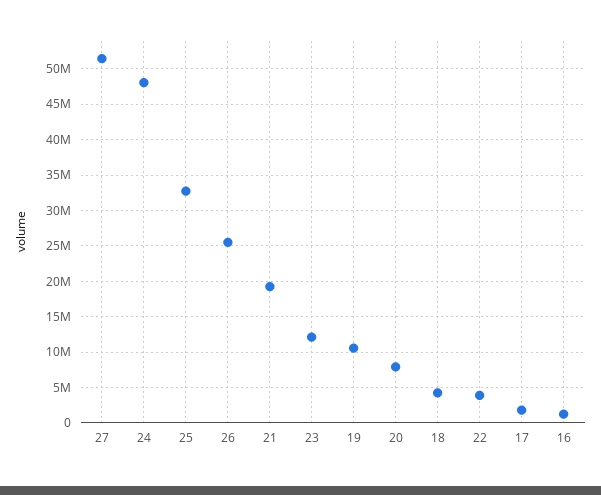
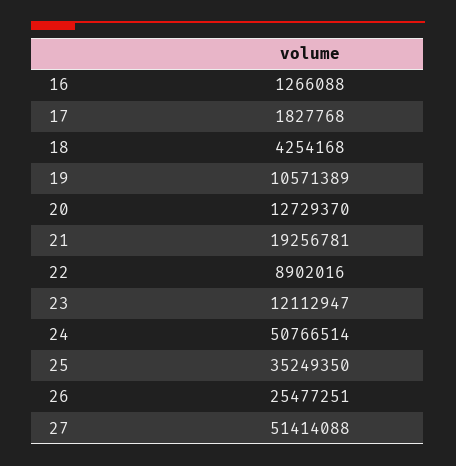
  {
    "27": 51414088,
-   "24": 48000000,
+   "24": 50766514,
-   "25": 33000000,
+   "25": 35249350,
    "26": 25477251,
    "21": 19256781,
    "23": 12112947,
    "19": 10571389,
-   "20": 8000000,
+   "20": 12729370,
    "18": 4254168,
-   "22": 4000000,
+   "22": 8902016,
    "17": 1827768,
    "16": 1266088
  }

